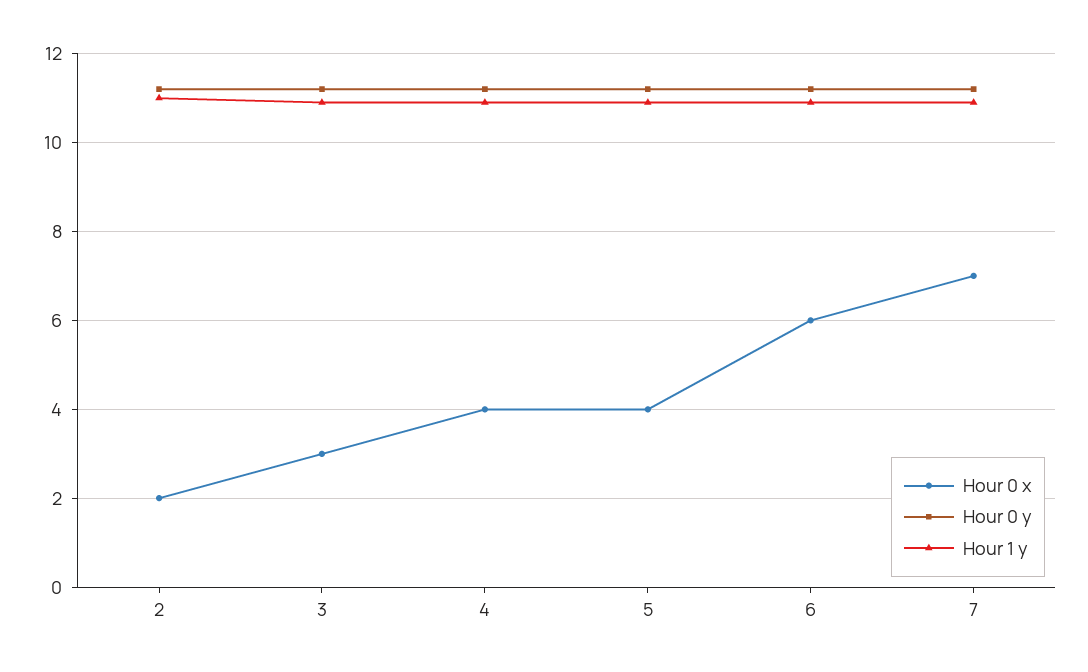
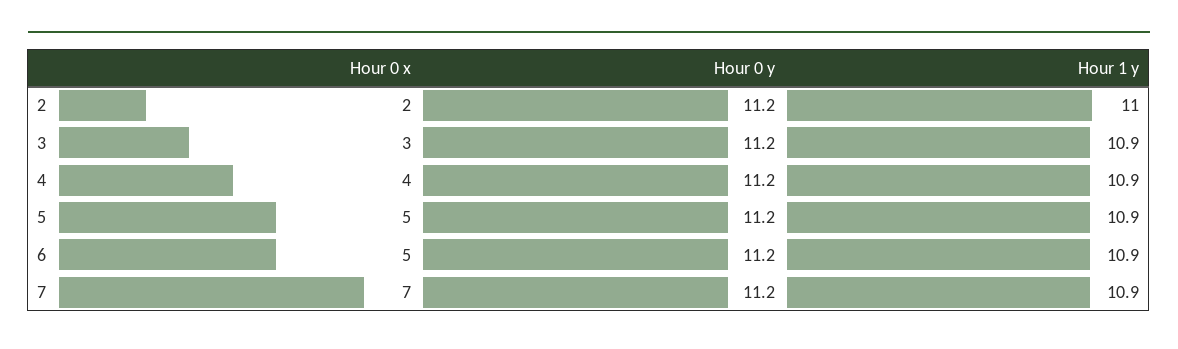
  {
    "Hour 0 x": {
      "2": 2,
      "3": 3,
      "4": 4,
-     "5": 4,
+     "5": 5,
-     "6": 6,
+     "6": 5,
      "7": 7
    },
    "Hour 0 y": {
      "2": 11.2,
      "3": 11.2,
      "4": 11.2,
      "5": 11.2,
      "6": 11.2,
      "7": 11.2
    },
    "Hour 1 y": {
      "2": 11,
      "3": 10.9,
      "4": 10.9,
      "5": 10.9,
      "6": 10.9,
      "7": 10.9
    }
  }

